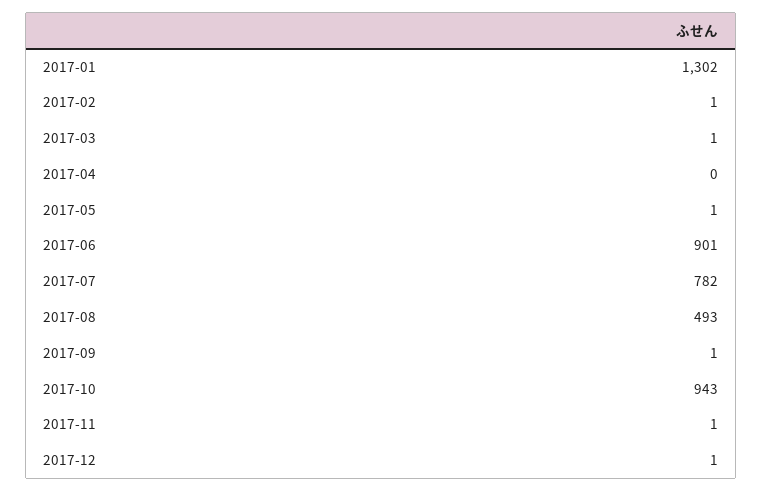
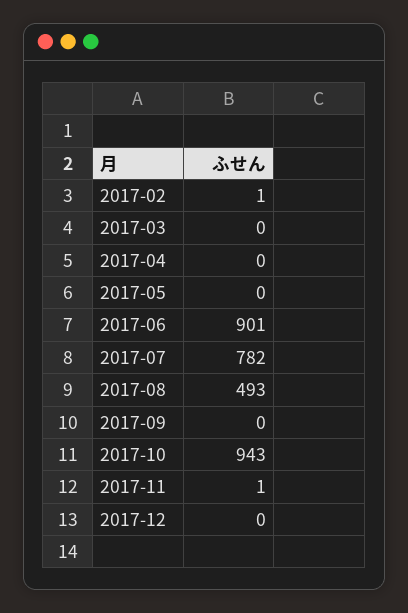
  {
-   "2017-01": 1302,
    "2017-02": 1,
-   "2017-03": 1,
+   "2017-03": 0,
    "2017-04": 0,
-   "2017-05": 1,
+   "2017-05": 0,
    "2017-06": 901,
    "2017-07": 782,
    "2017-08": 493,
-   "2017-09": 1,
+   "2017-09": 0,
    "2017-10": 943,
    "2017-11": 1,
-   "2017-12": 1
+   "2017-12": 0
  }

